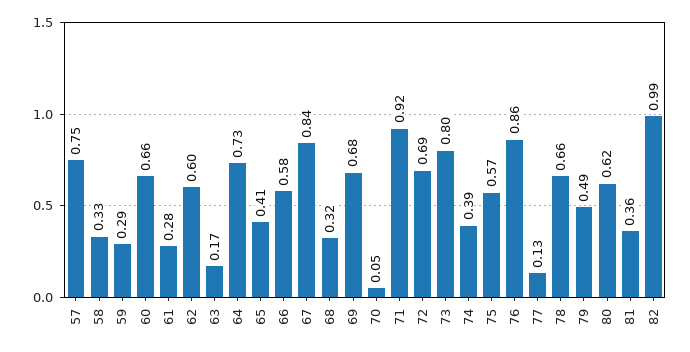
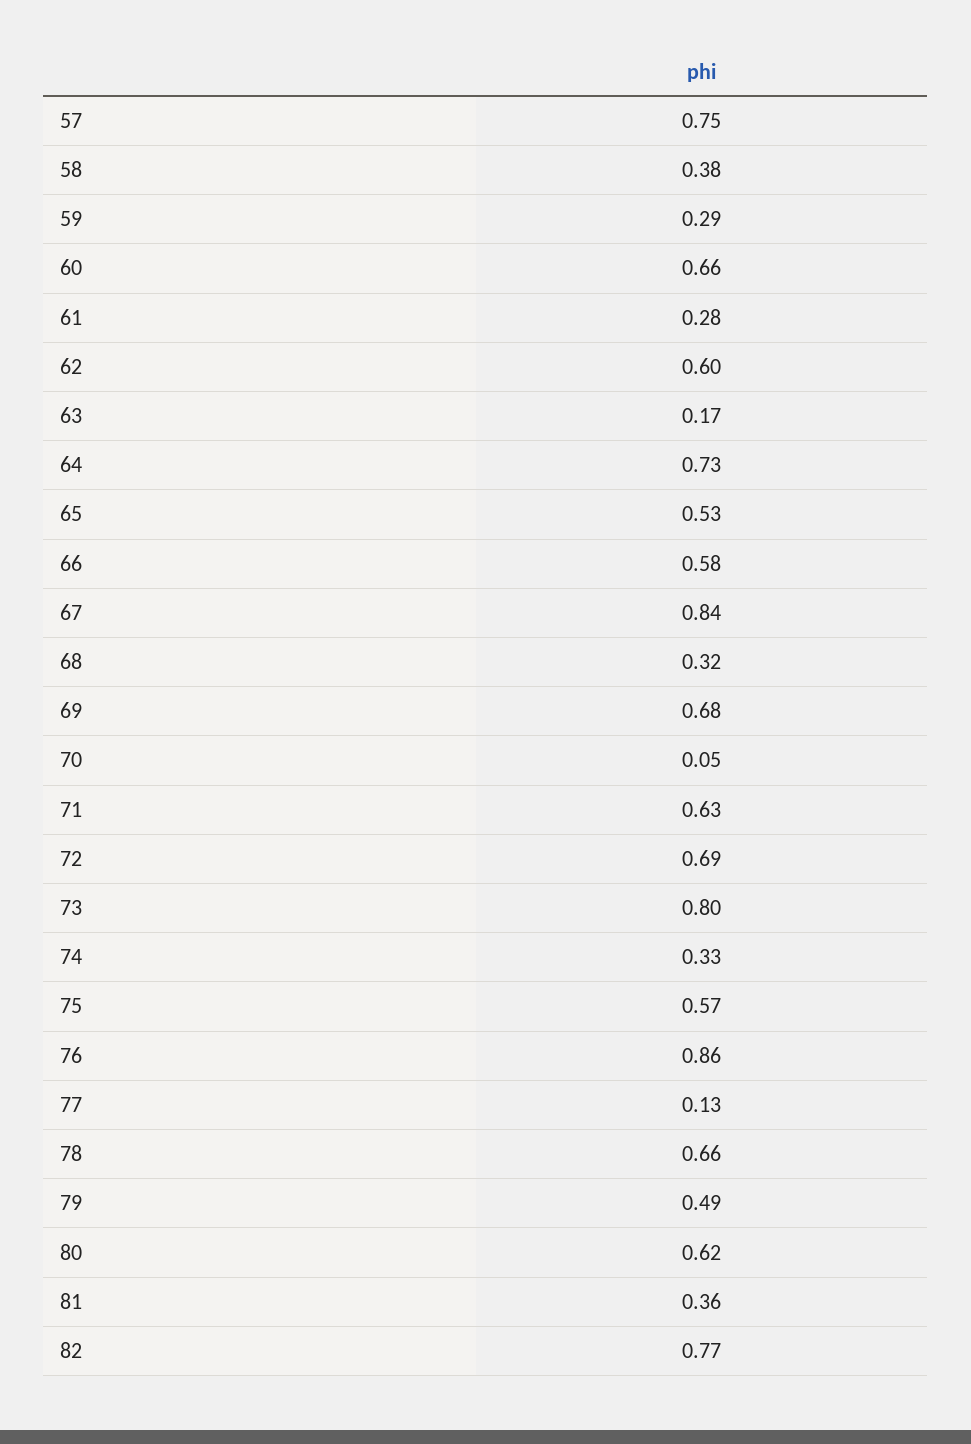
  {
    "57": 0.75,
-   "58": 0.33,
+   "58": 0.38,
    "59": 0.29,
    "60": 0.66,
    "61": 0.28,
    "62": 0.6,
    "63": 0.17,
    "64": 0.73,
-   "65": 0.41,
+   "65": 0.53,
    "66": 0.58,
    "67": 0.84,
    "68": 0.32,
    "69": 0.68,
    "70": 0.05,
-   "71": 0.92,
+   "71": 0.63,
    "72": 0.69,
    "73": 0.8,
-   "74": 0.39,
+   "74": 0.33,
    "75": 0.57,
    "76": 0.86,
    "77": 0.13,
    "78": 0.66,
    "79": 0.49,
    "80": 0.62,
    "81": 0.36,
-   "82": 0.99
+   "82": 0.77
  }

